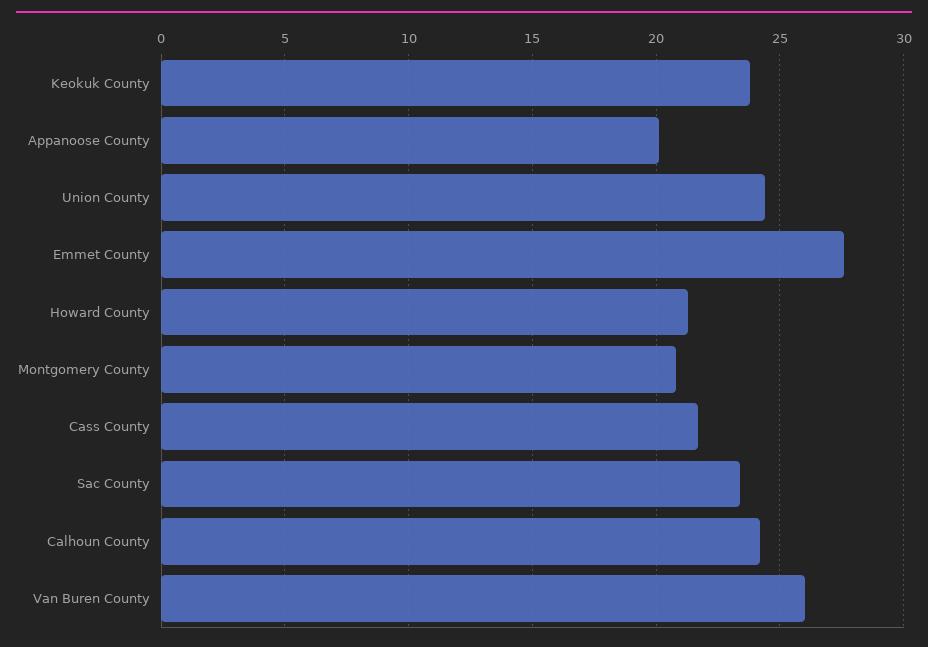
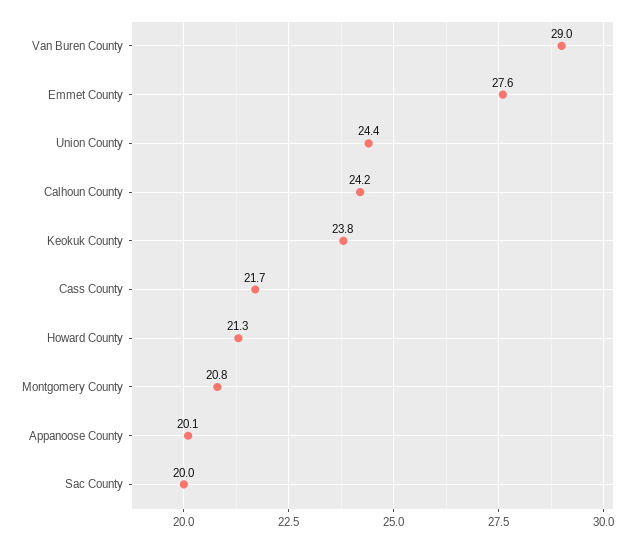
  {
    "Keokuk County": 23.8,
    "Appanoose County": 20.1,
    "Union County": 24.4,
    "Emmet County": 27.6,
    "Howard County": 21.3,
    "Montgomery County": 20.8,
    "Cass County": 21.7,
-   "Sac County": 23.5,
+   "Sac County": 20,
    "Calhoun County": 24.2,
-   "Van Buren County": 26
+   "Van Buren County": 29
  }

